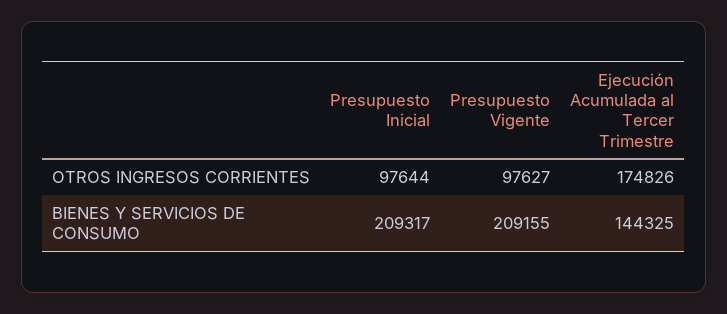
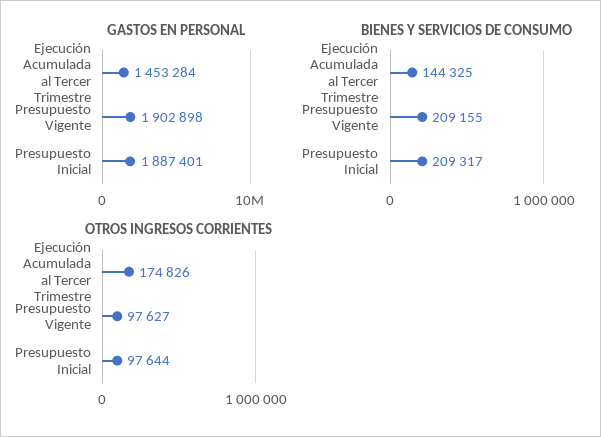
  {
    "OTROS INGRESOS CORRIENTES": {
      "Presupuesto Inicial": 97644,
      "Presupuesto Vigente": 97627,
      "Ejecución Acumulada al Tercer Trimestre": 174826
    },
    "BIENES Y SERVICIOS DE CONSUMO": {
      "Presupuesto Inicial": 209317,
      "Presupuesto Vigente": 209155,
      "Ejecución Acumulada al Tercer Trimestre": 144325
-   }
+   },
+   "GASTOS EN PERSONAL": {
+     "Ejecución Acumulada al Tercer Trimestre": 1453284,
+     "Presupuesto Vigente": 1902898,
+     "Presupuesto Inicial": 1887401
+   }
  }

